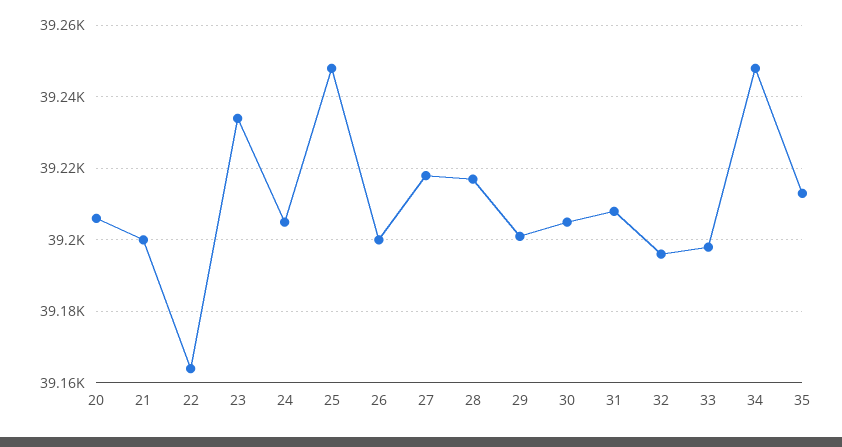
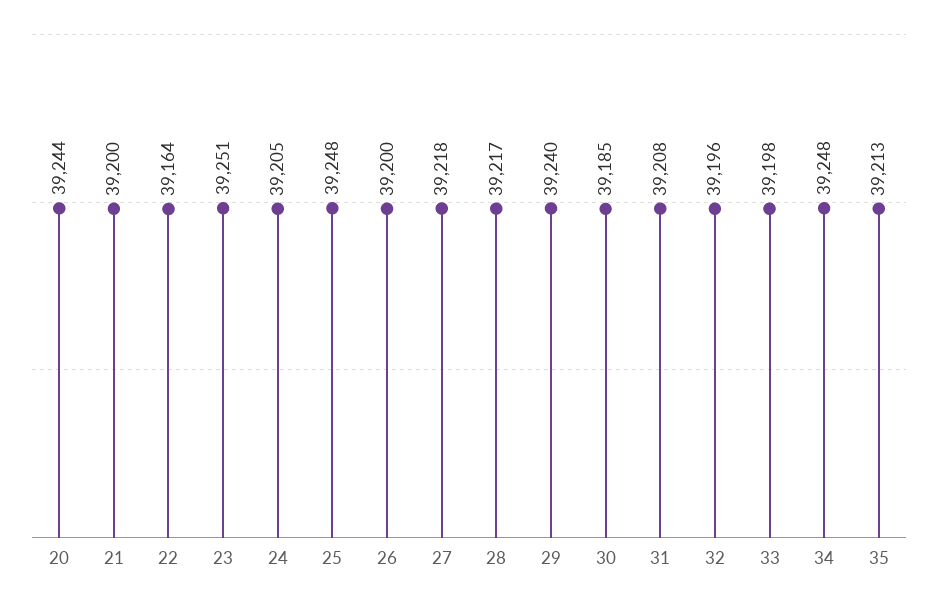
  {
-   "20": 39205,
+   "20": 39244,
    "21": 39200,
    "22": 39164,
-   "23": 39235,
+   "23": 39251,
    "24": 39205,
    "25": 39248,
    "26": 39200,
    "27": 39218,
    "28": 39217,
-   "29": 39200,
+   "29": 39240,
-   "30": 39205,
+   "30": 39185,
    "31": 39208,
    "32": 39196,
    "33": 39198,
    "34": 39248,
    "35": 39213
  }

